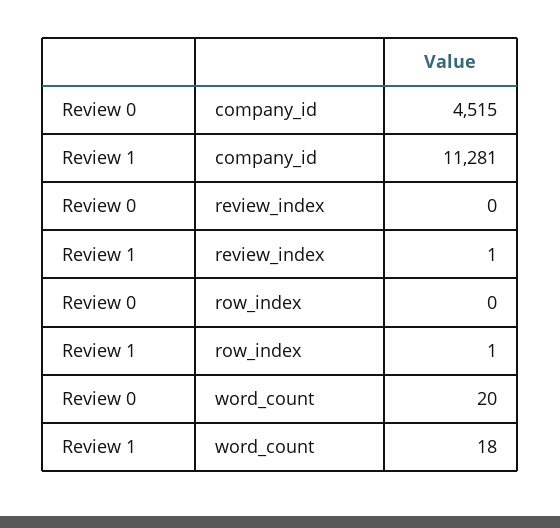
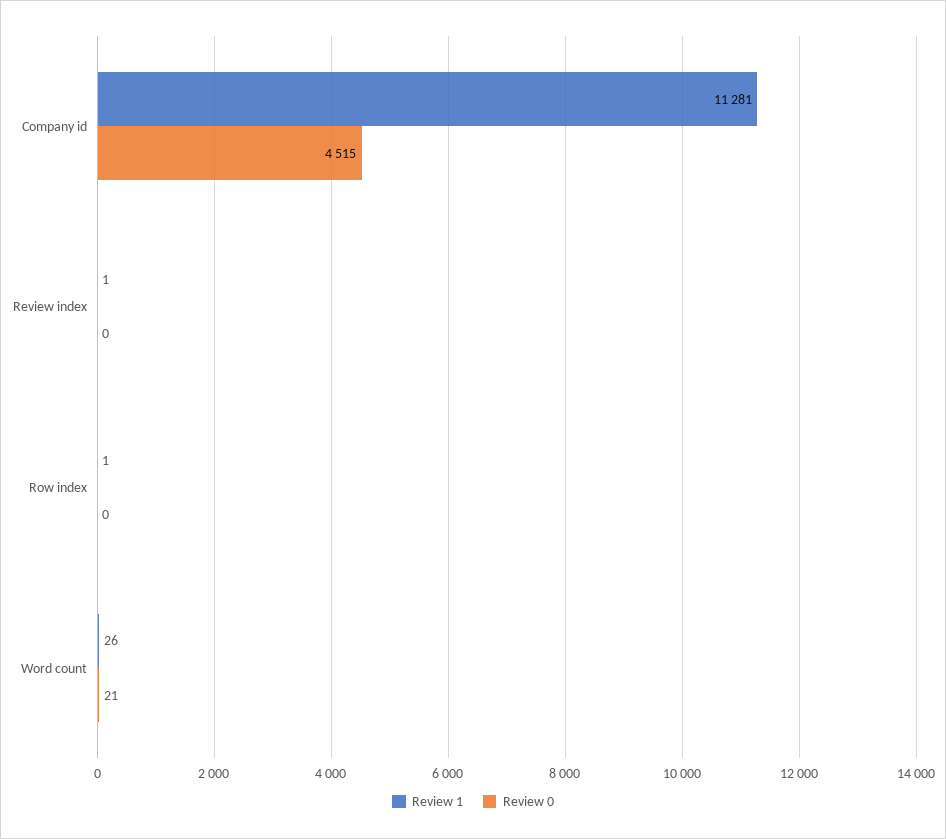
  {
    "Review 0": {
      "company_id": 4515,
      "review_index": 0,
      "row_index": 0,
-     "word_count": 20
+     "word_count": 21
    },
    "Review 1": {
      "company_id": 11281,
      "review_index": 1,
      "row_index": 1,
-     "word_count": 18
+     "word_count": 26
    }
  }

